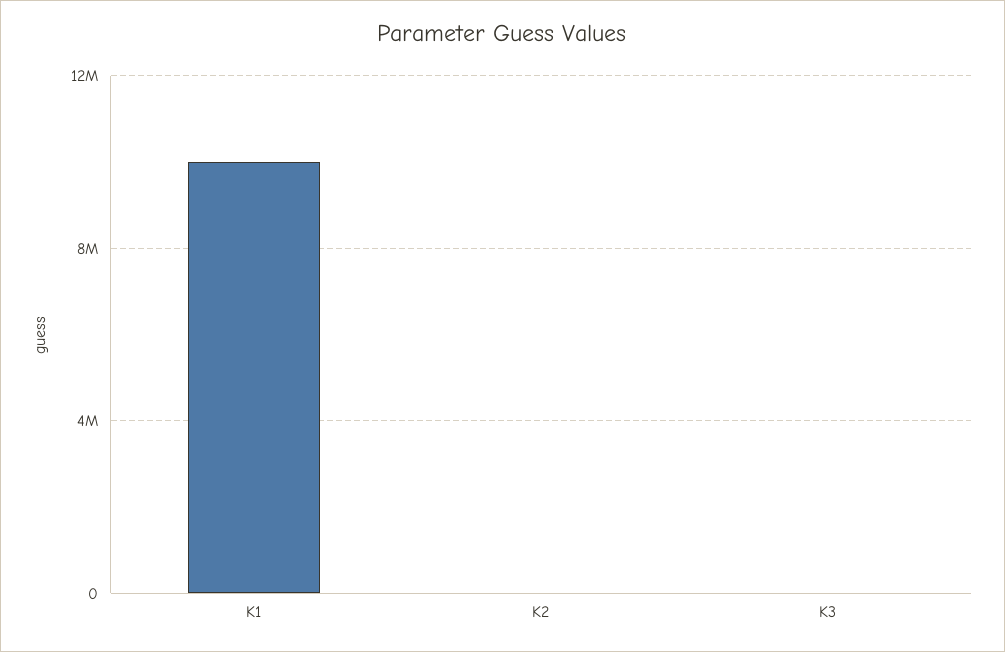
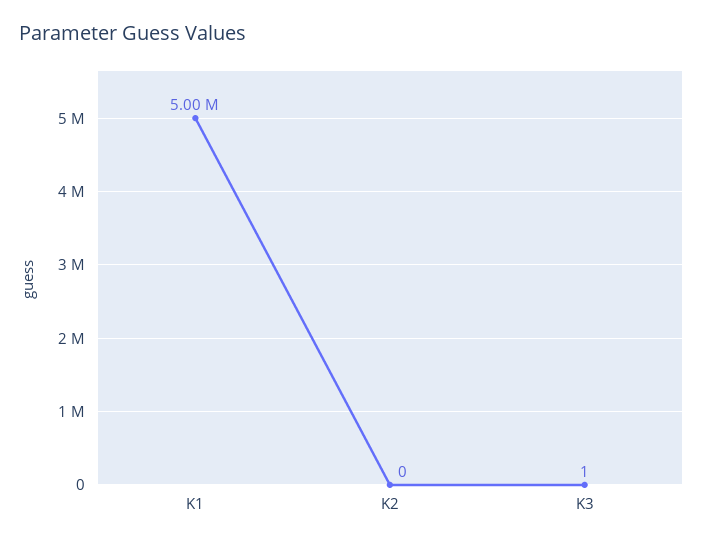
  {
-   "K1": 10000000,
+   "K1": 5000000,
    "K2": 0,
    "K3": 1
  }

